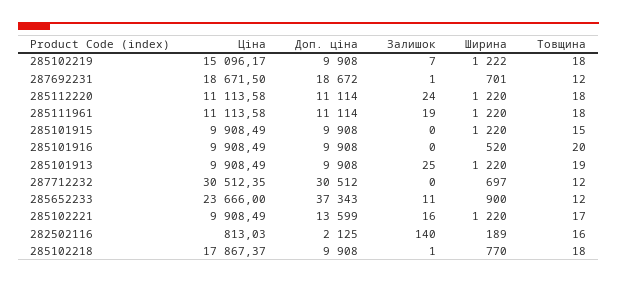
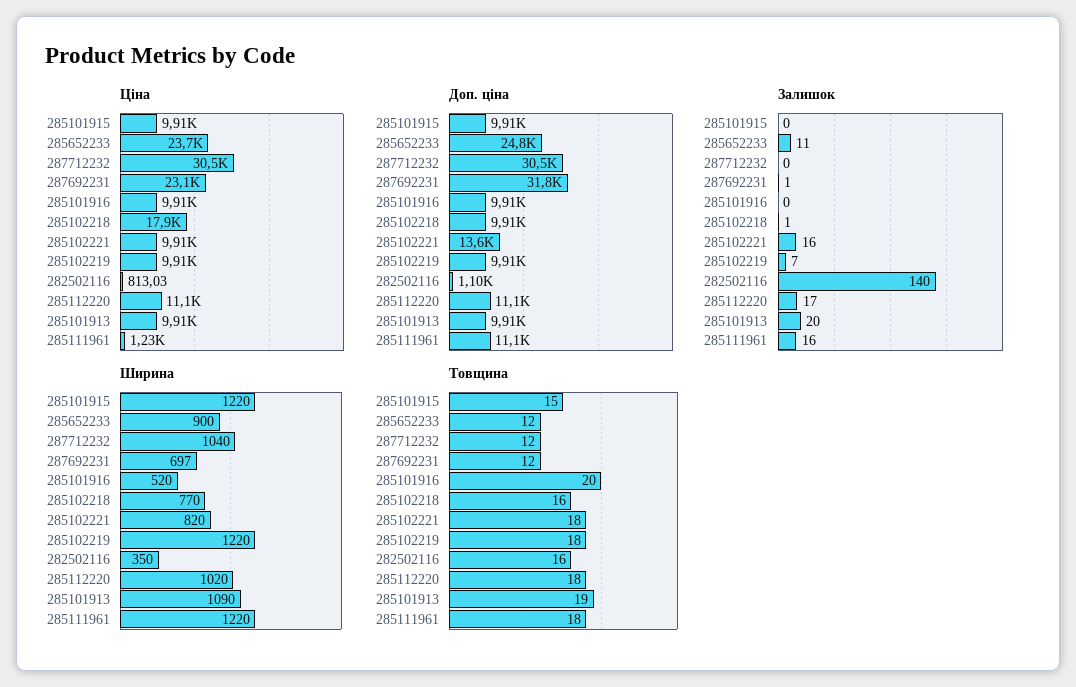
  {
    "Ціна": {
-     "285102219": 15096.17,
+     "285102219": 9910,
-     "287692231": 18671.5,
+     "287692231": 23100,
      "285112220": 11113.58,
-     "285111961": 11113.58,
+     "285111961": 1230,
      "285101915": 9908.49,
      "285101916": 9908.49,
      "285101913": 9908.49,
      "287712232": 30512.35,
      "285652233": 23666,
      "285102221": 9908.49,
      "282502116": 813.03,
      "285102218": 17867.37
    },
    "Доп. ціна": {
      "285102219": 9908,
-     "287692231": 18672,
+     "287692231": 31800,
      "285112220": 11114,
      "285111961": 11114,
      "285101915": 9908,
      "285101916": 9908,
      "285101913": 9908,
      "287712232": 30512,
-     "285652233": 37343,
+     "285652233": 24800,
      "285102221": 13599,
-     "282502116": 2125,
+     "282502116": 1100,
      "285102218": 9908
    },
    "Залишок": {
      "285102219": 7,
      "287692231": 1,
-     "285112220": 24,
+     "285112220": 17,
-     "285111961": 19,
+     "285111961": 16,
      "285101915": 0,
      "285101916": 0,
-     "285101913": 25,
+     "285101913": 20,
      "287712232": 0,
      "285652233": 11,
      "285102221": 16,
      "282502116": 140,
      "285102218": 1
    },
    "Ширина": {
-     "285102219": 1222,
+     "285102219": 1220,
-     "287692231": 701,
+     "287692231": 697,
-     "285112220": 1220,
+     "285112220": 1020,
      "285111961": 1220,
      "285101915": 1220,
      "285101916": 520,
-     "285101913": 1220,
+     "285101913": 1090,
-     "287712232": 697,
+     "287712232": 1040,
      "285652233": 900,
-     "285102221": 1220,
+     "285102221": 820,
-     "282502116": 189,
+     "282502116": 350,
      "285102218": 770
    },
    "Товщина": {
      "285102219": 18,
      "287692231": 12,
      "285112220": 18,
      "285111961": 18,
      "285101915": 15,
      "285101916": 20,
      "285101913": 19,
      "287712232": 12,
      "285652233": 12,
-     "285102221": 17,
+     "285102221": 18,
      "282502116": 16,
-     "285102218": 18
+     "285102218": 16
    }
  }

